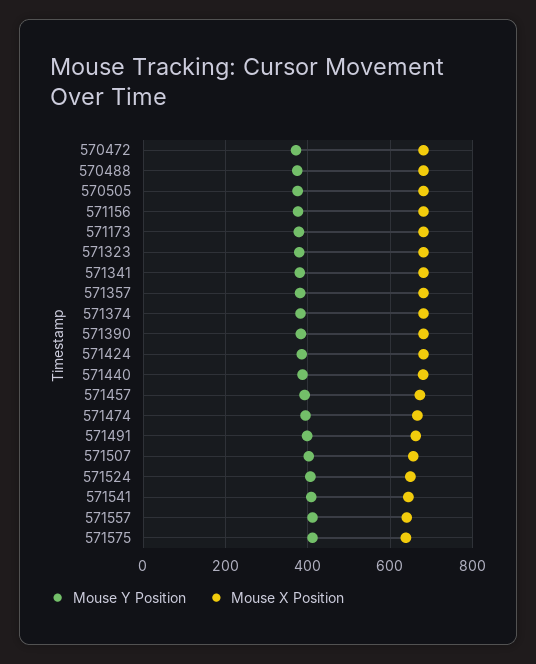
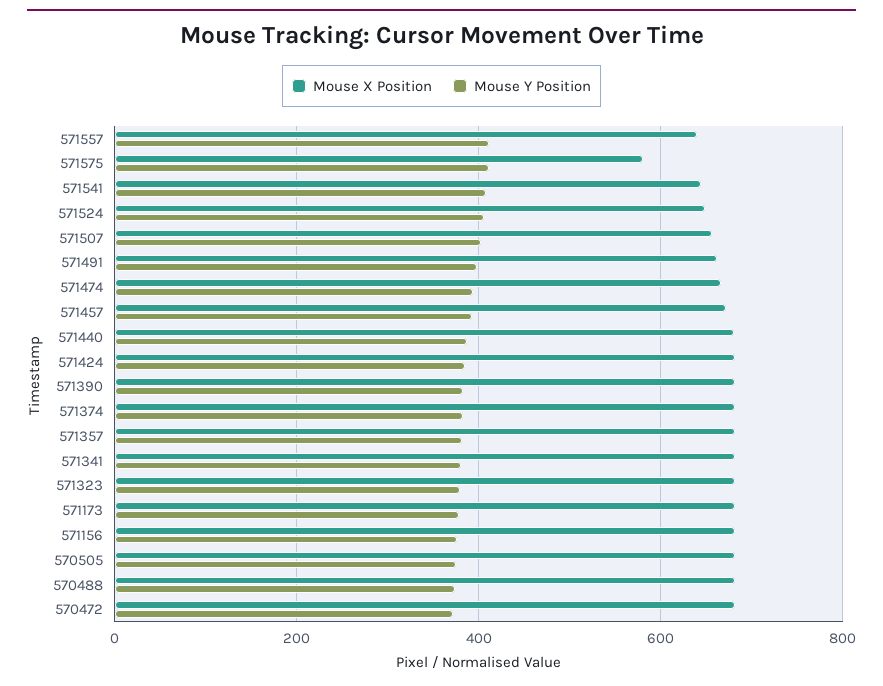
  {
    "Mouse Y Position": {
      "570472": 380,
      "570488": 380,
      "570505": 380,
      "571156": 380,
      "571173": 380,
      "571323": 380,
      "571341": 380,
      "571357": 380,
      "571374": 380,
      "571390": 380,
      "571424": 380,
      "571440": 380,
      "571457": 400,
      "571474": 400,
      "571491": 400,
      "571507": 400,
      "571524": 400,
      "571541": 400,
      "571557": 420,
      "571575": 420
    },
    "Mouse X Position": {
      "570472": 680,
      "570488": 680,
      "570505": 680,
      "571156": 680,
      "571173": 680,
      "571323": 680,
      "571341": 680,
      "571357": 680,
      "571374": 680,
      "571390": 680,
      "571424": 680,
      "571440": 680,
      "571457": 680,
      "571474": 660,
      "571491": 660,
      "571507": 660,
      "571524": 640,
      "571541": 640,
      "571557": 640,
-     "571575": 640
+     "571575": 580
    }
  }

